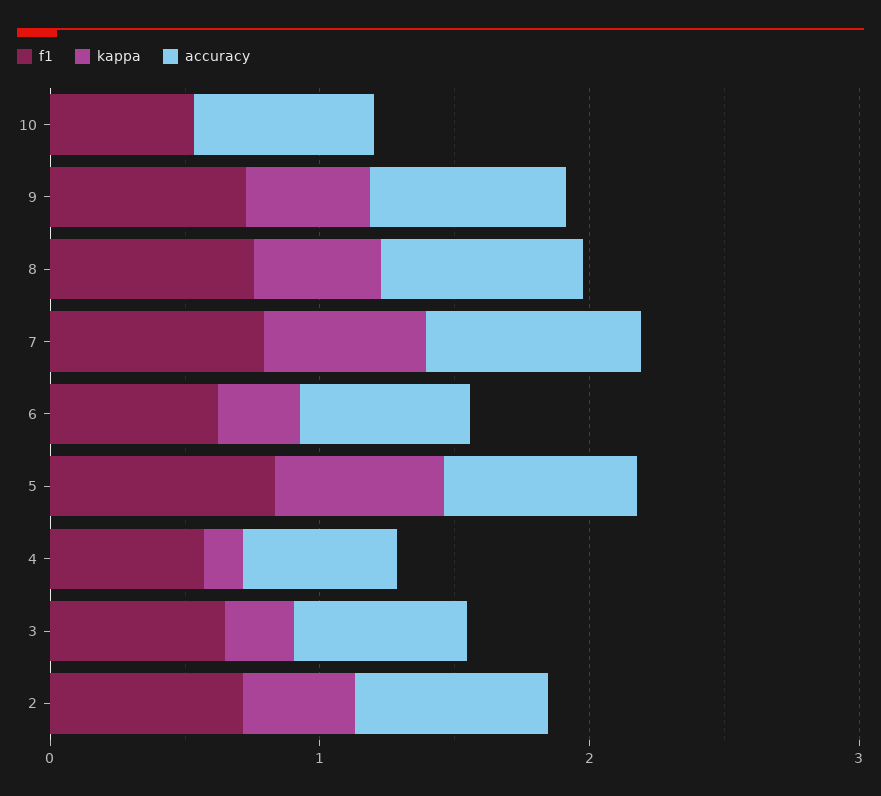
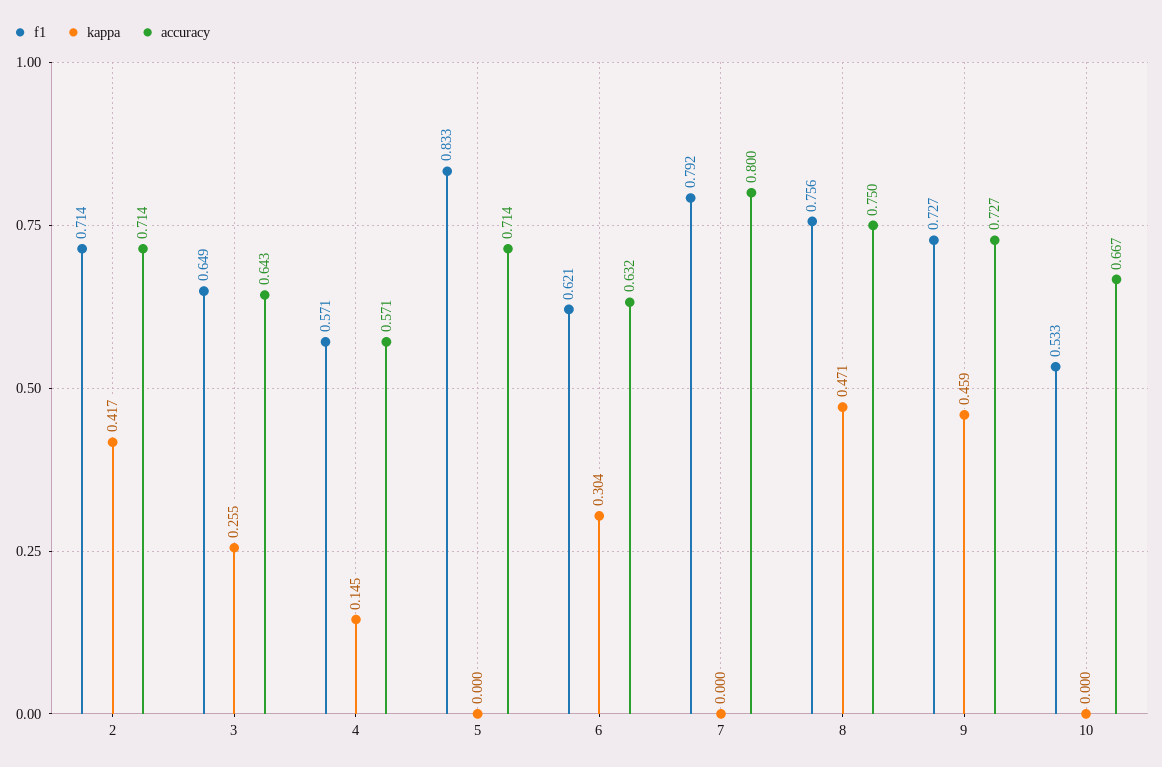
  {
    "f1": {
      "10": 0.533,
      "9": 0.727,
      "8": 0.756,
      "7": 0.792,
      "6": 0.621,
      "5": 0.833,
      "4": 0.571,
      "3": 0.649,
      "2": 0.714
    },
    "kappa": {
      "10": 0,
      "9": 0.459,
      "8": 0.471,
-     "7": 0.6,
+     "7": 0,
      "6": 0.304,
-     "5": 0.6,
+     "5": 0,
      "4": 0.145,
      "3": 0.255,
      "2": 0.417
    },
    "accuracy": {
      "10": 0.667,
      "9": 0.727,
      "8": 0.75,
      "7": 0.8,
      "6": 0.632,
      "5": 0.714,
      "4": 0.571,
      "3": 0.643,
      "2": 0.714
    }
  }

